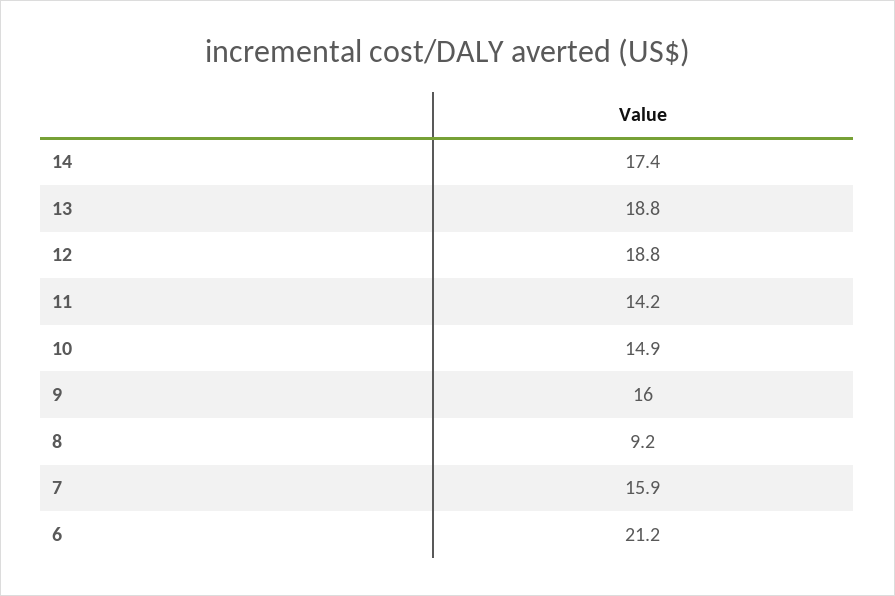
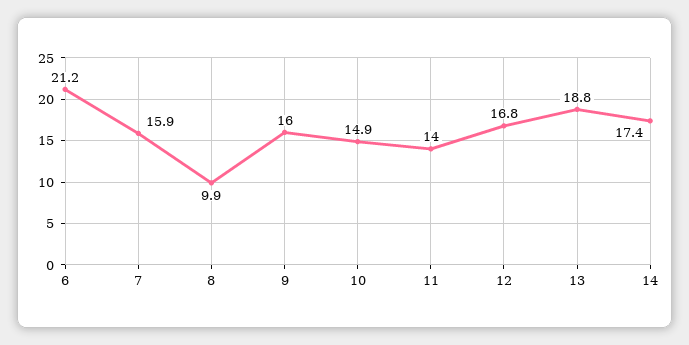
  {
    "14": 17.4,
    "13": 18.8,
-   "12": 18.8,
+   "12": 16.8,
-   "11": 14.2,
+   "11": 14,
    "10": 14.9,
    "9": 16,
-   "8": 9.2,
+   "8": 9.9,
    "7": 15.9,
    "6": 21.2
  }

